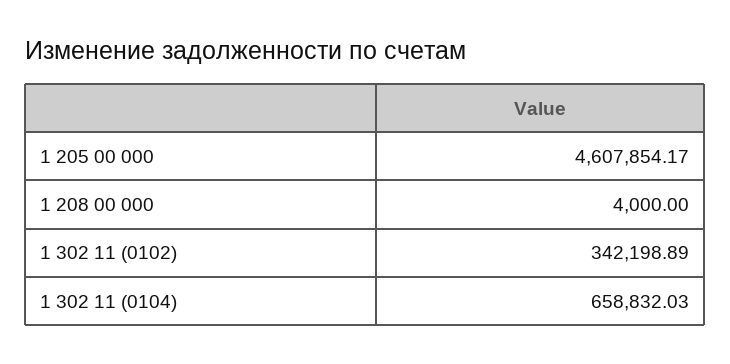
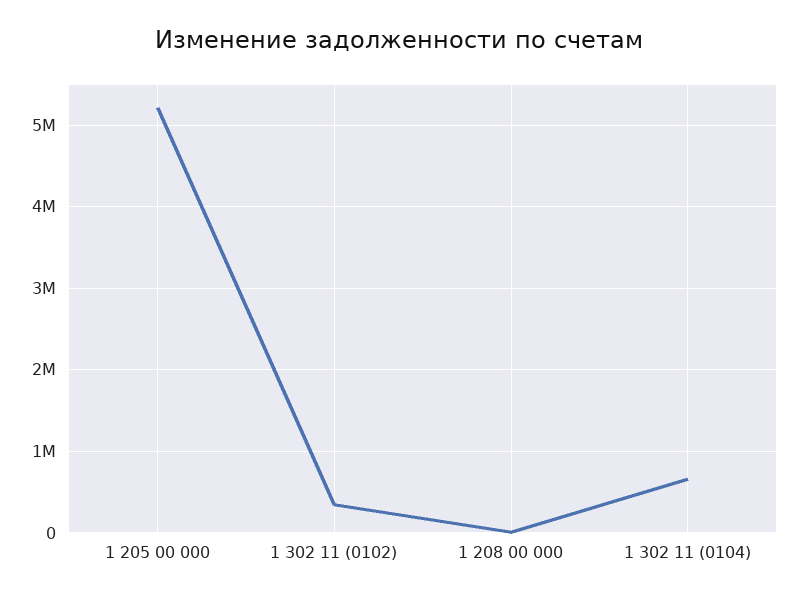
  {
-   "1 205 00 000": 4607854.17,
+   "1 205 00 000": 5200000,
    "1 208 00 000": 4000,
    "1 302 11 (0102)": 342198.89,
    "1 302 11 (0104)": 658832.03
  }

